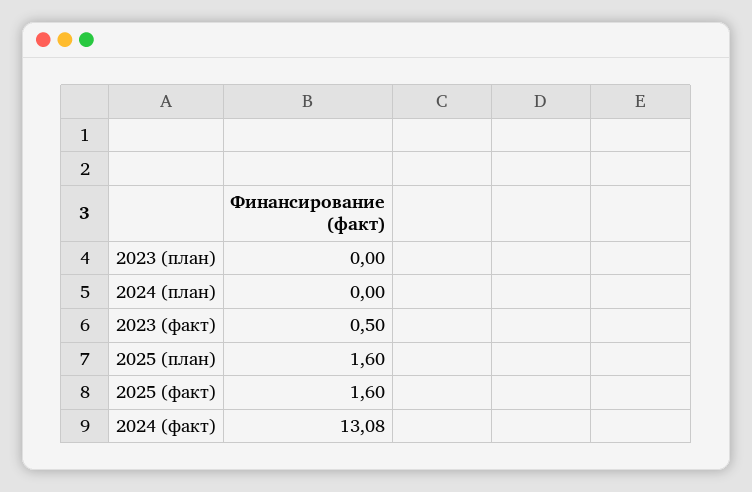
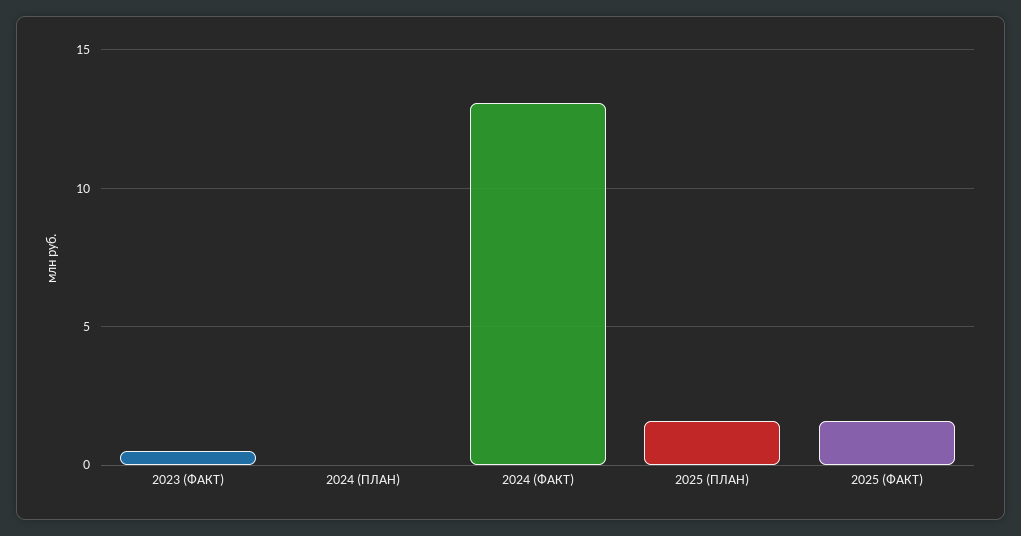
  {
-   "2023 (план)": 0,
    "2024 (план)": 0,
    "2023 (факт)": 0.5,
    "2025 (план)": 1.6,
    "2025 (факт)": 1.6,
    "2024 (факт)": 13.08
  }

